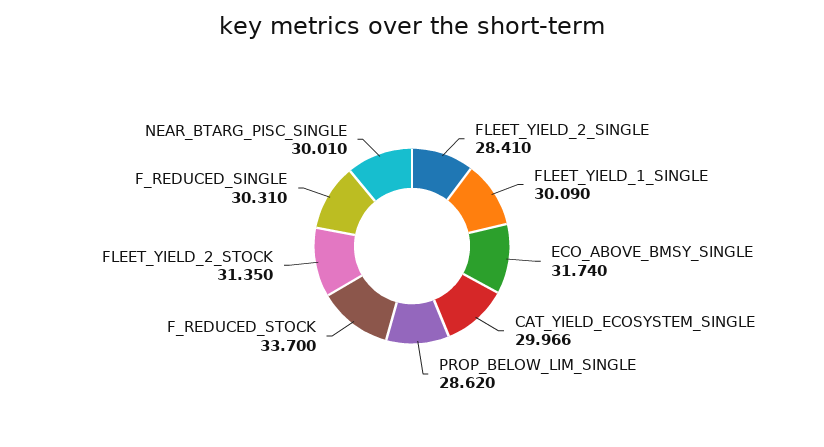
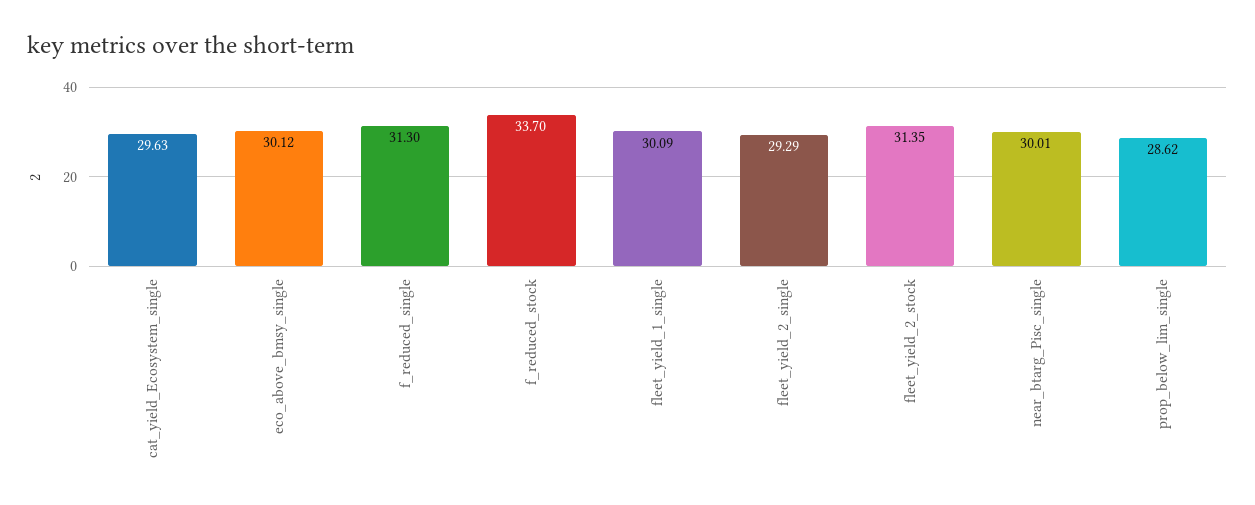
  {
-   "FLEET_YIELD_2_SINGLE": 28.41,
+   "FLEET_YIELD_2_SINGLE": 29.29,
    "FLEET_YIELD_1_SINGLE": 30.09,
-   "ECO_ABOVE_BMSY_SINGLE": 31.74,
+   "ECO_ABOVE_BMSY_SINGLE": 30.12,
-   "CAT_YIELD_ECOSYSTEM_SINGLE": 29.966,
+   "CAT_YIELD_ECOSYSTEM_SINGLE": 29.63,
    "PROP_BELOW_LIM_SINGLE": 28.62,
    "F_REDUCED_STOCK": 33.7,
    "FLEET_YIELD_2_STOCK": 31.35,
-   "F_REDUCED_SINGLE": 30.31,
+   "F_REDUCED_SINGLE": 31.3,
    "NEAR_BTARG_PISC_SINGLE": 30.01
  }

